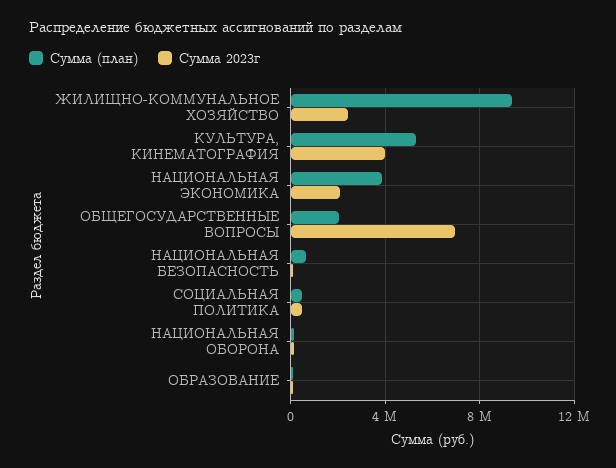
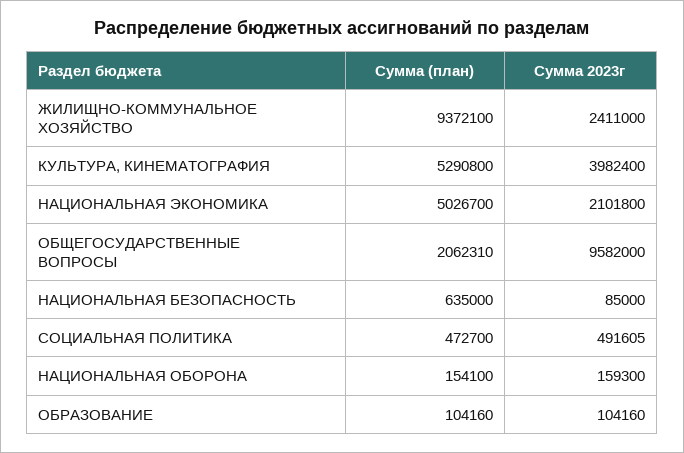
  {
    "Сумма (план)": {
      "ЖИЛИЩНО-КОММУНАЛЬНОЕ ХОЗЯЙСТВО": 9372100,
      "КУЛЬТУРА, КИНЕМАТОГРАФИЯ": 5290800,
-     "НАЦИОНАЛЬНАЯ ЭКОНОМИКА": 4000000,
+     "НАЦИОНАЛЬНАЯ ЭКОНОМИКА": 5026700,
      "ОБЩЕГОСУДАРСТВЕННЫЕ ВОПРОСЫ": 2062310,
      "НАЦИОНАЛЬНАЯ БЕЗОПАСНОСТЬ": 635000,
      "СОЦИАЛЬНАЯ ПОЛИТИКА": 472700,
      "НАЦИОНАЛЬНАЯ ОБОРОНА": 154100,
      "ОБРАЗОВАНИЕ": 104160
    },
    "Сумма 2023г": {
      "ЖИЛИЩНО-КОММУНАЛЬНОЕ ХОЗЯЙСТВО": 2411000,
      "КУЛЬТУРА, КИНЕМАТОГРАФИЯ": 3982400,
      "НАЦИОНАЛЬНАЯ ЭКОНОМИКА": 2101800,
-     "ОБЩЕГОСУДАРСТВЕННЫЕ ВОПРОСЫ": 7000000,
+     "ОБЩЕГОСУДАРСТВЕННЫЕ ВОПРОСЫ": 9582000,
      "НАЦИОНАЛЬНАЯ БЕЗОПАСНОСТЬ": 85000,
      "СОЦИАЛЬНАЯ ПОЛИТИКА": 491605,
      "НАЦИОНАЛЬНАЯ ОБОРОНА": 159300,
      "ОБРАЗОВАНИЕ": 104160
    }
  }

